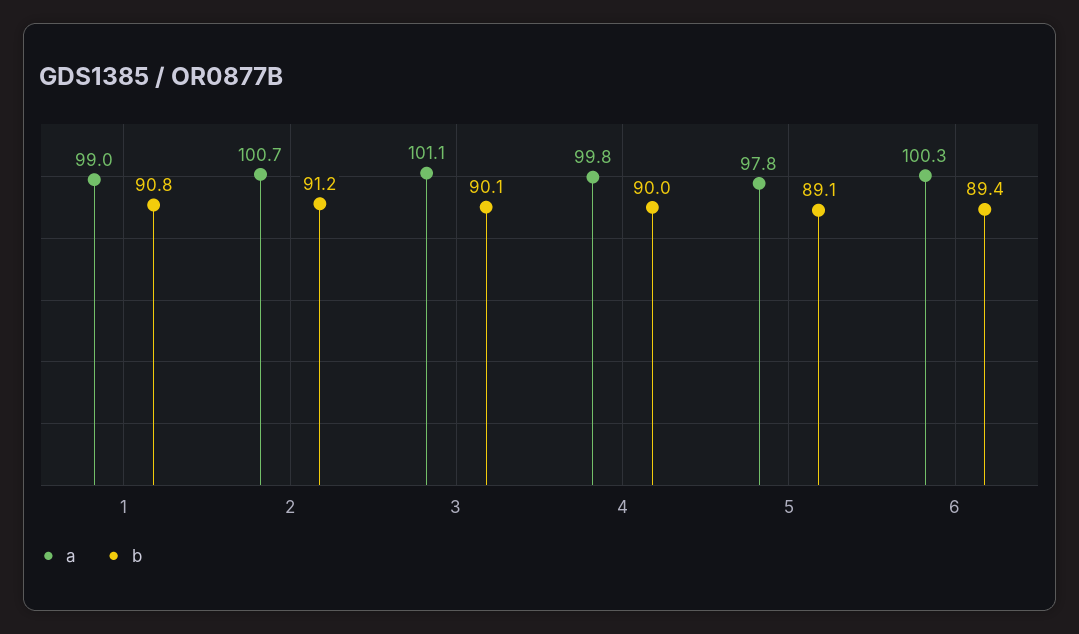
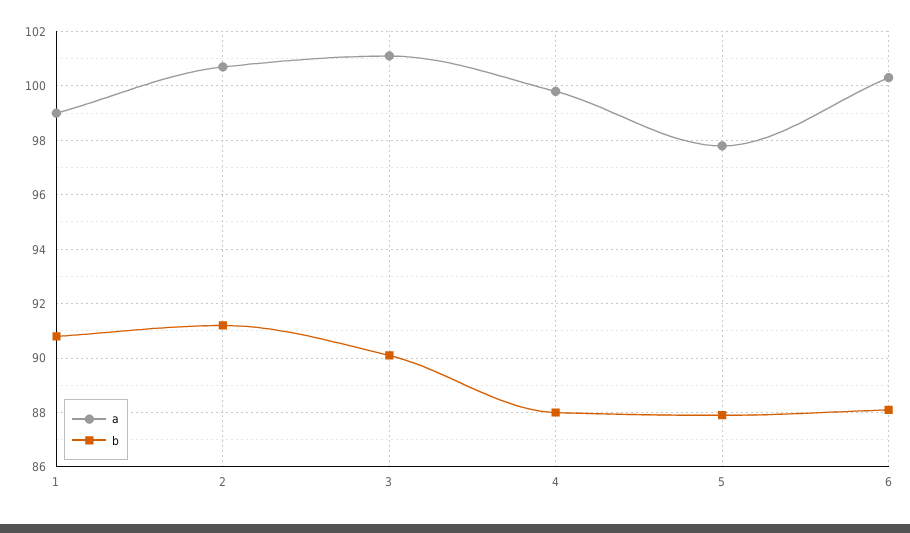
  {
    "a": {
      "1": 99,
      "2": 100.7,
      "3": 101.1,
      "4": 99.8,
      "5": 97.8,
      "6": 100.3
    },
    "b": {
      "1": 90.8,
      "2": 91.2,
      "3": 90.1,
-     "4": 90,
+     "4": 88,
-     "5": 89.1,
+     "5": 88,
-     "6": 89.4
+     "6": 88
    }
  }

